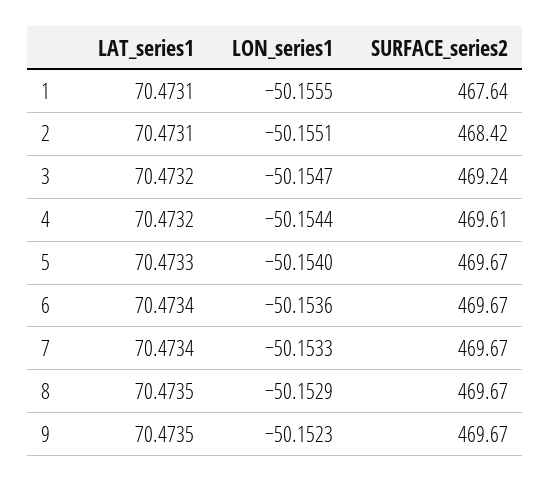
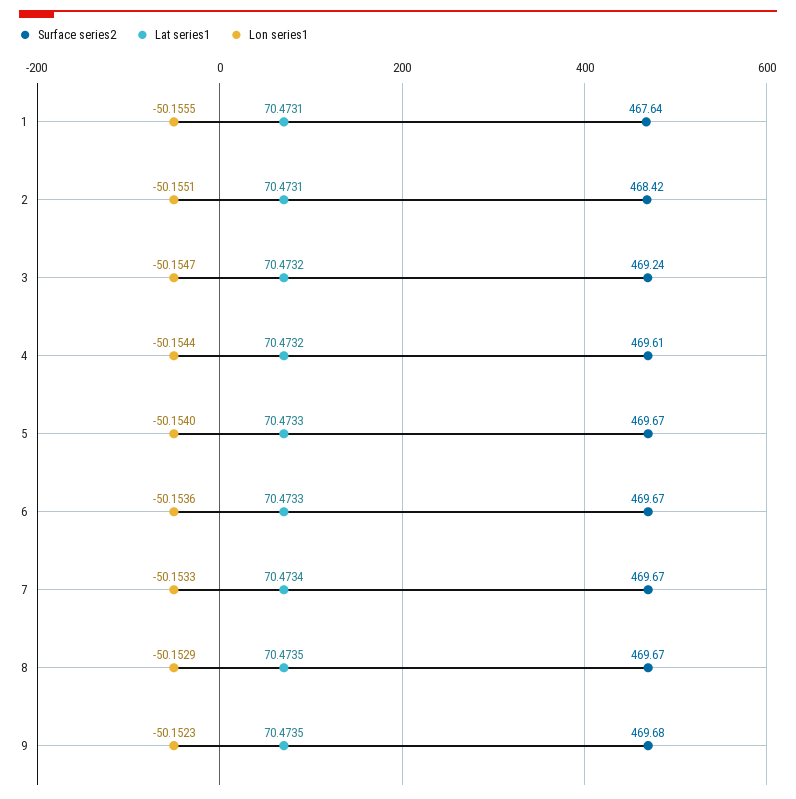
  {
    "LAT_series1": {
      "1": 70.4731,
      "2": 70.4731,
      "3": 70.4732,
      "4": 70.4732,
      "5": 70.4733,
-     "6": 70.4734,
+     "6": 70.4733,
      "7": 70.4734,
      "8": 70.4735,
      "9": 70.4735
    },
    "LON_series1": {
      "1": -50.1555,
      "2": -50.1551,
      "3": -50.1547,
      "4": -50.1544,
      "5": -50.154,
      "6": -50.1536,
      "7": -50.1533,
      "8": -50.1529,
      "9": -50.1523
    },
    "SURFACE_series2": {
      "1": 467.64,
      "2": 468.42,
      "3": 469.24,
      "4": 469.61,
      "5": 469.67,
      "6": 469.67,
      "7": 469.67,
      "8": 469.67,
-     "9": 469.67
+     "9": 469.68
    }
  }

